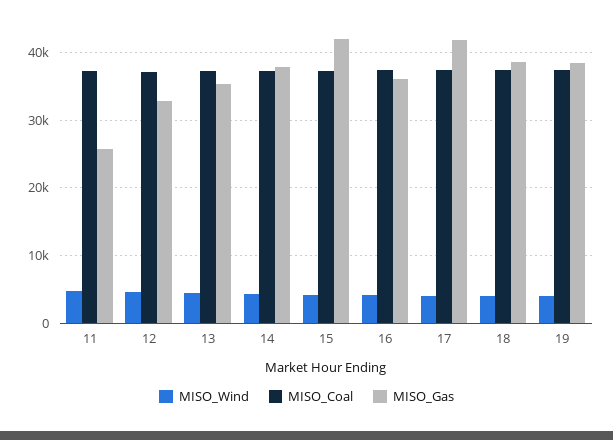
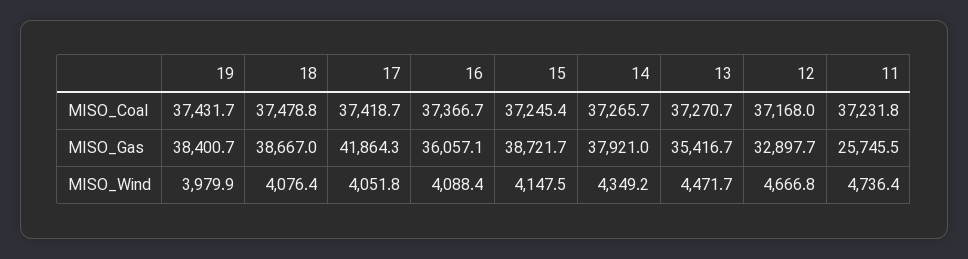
  {
    "MISO_Wind": {
      "11": 4736.4,
      "12": 4666.8,
      "13": 4471.7,
      "14": 4349.2,
      "15": 4147.5,
      "16": 4088.4,
      "17": 4051.8,
      "18": 4076.4,
      "19": 3979.9
    },
    "MISO_Coal": {
      "11": 37231.8,
      "12": 37168,
      "13": 37270.7,
      "14": 37265.7,
      "15": 37245.4,
      "16": 37366.7,
      "17": 37418.7,
      "18": 37478.8,
      "19": 37431.7
    },
    "MISO_Gas": {
      "11": 25745.5,
      "12": 32897.7,
      "13": 35416.7,
      "14": 37921,
-     "15": 42000,
+     "15": 38721.7,
      "16": 36057.1,
      "17": 41864.3,
      "18": 38667,
      "19": 38400.7
    }
  }

